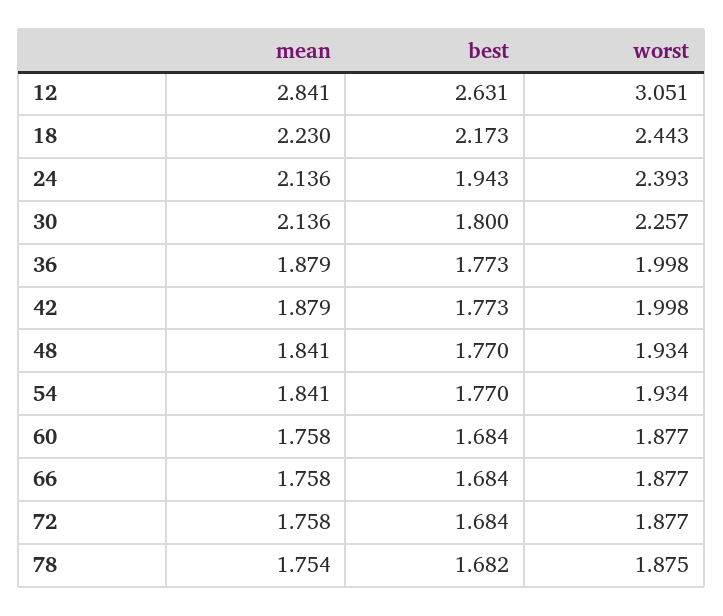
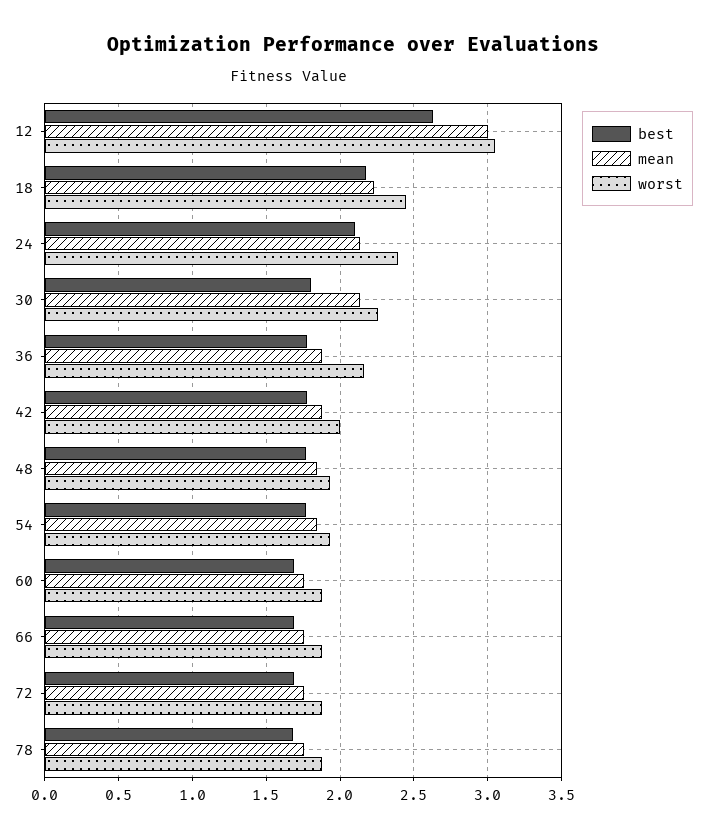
  {
    "mean": {
-     "12": 2.841,
+     "12": 3,
      "18": 2.23,
      "24": 2.136,
      "30": 2.136,
      "36": 1.879,
      "42": 1.879,
      "48": 1.841,
      "54": 1.841,
      "60": 1.758,
      "66": 1.758,
      "72": 1.758,
      "78": 1.754
    },
    "best": {
      "12": 2.631,
      "18": 2.173,
-     "24": 1.943,
+     "24": 2.1,
      "30": 1.8,
      "36": 1.773,
      "42": 1.773,
      "48": 1.77,
      "54": 1.77,
      "60": 1.684,
      "66": 1.684,
      "72": 1.684,
      "78": 1.682
    },
    "worst": {
      "12": 3.051,
      "18": 2.443,
      "24": 2.393,
      "30": 2.257,
-     "36": 1.998,
+     "36": 2.15,
      "42": 1.998,
      "48": 1.934,
      "54": 1.934,
      "60": 1.877,
      "66": 1.877,
      "72": 1.877,
      "78": 1.875
    }
  }

